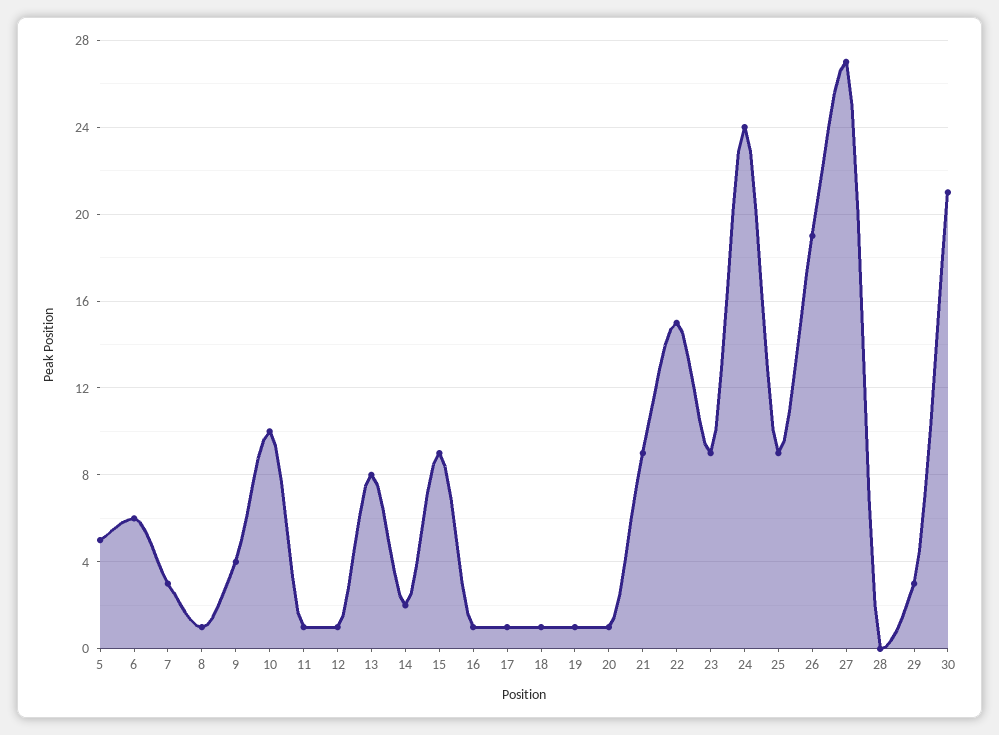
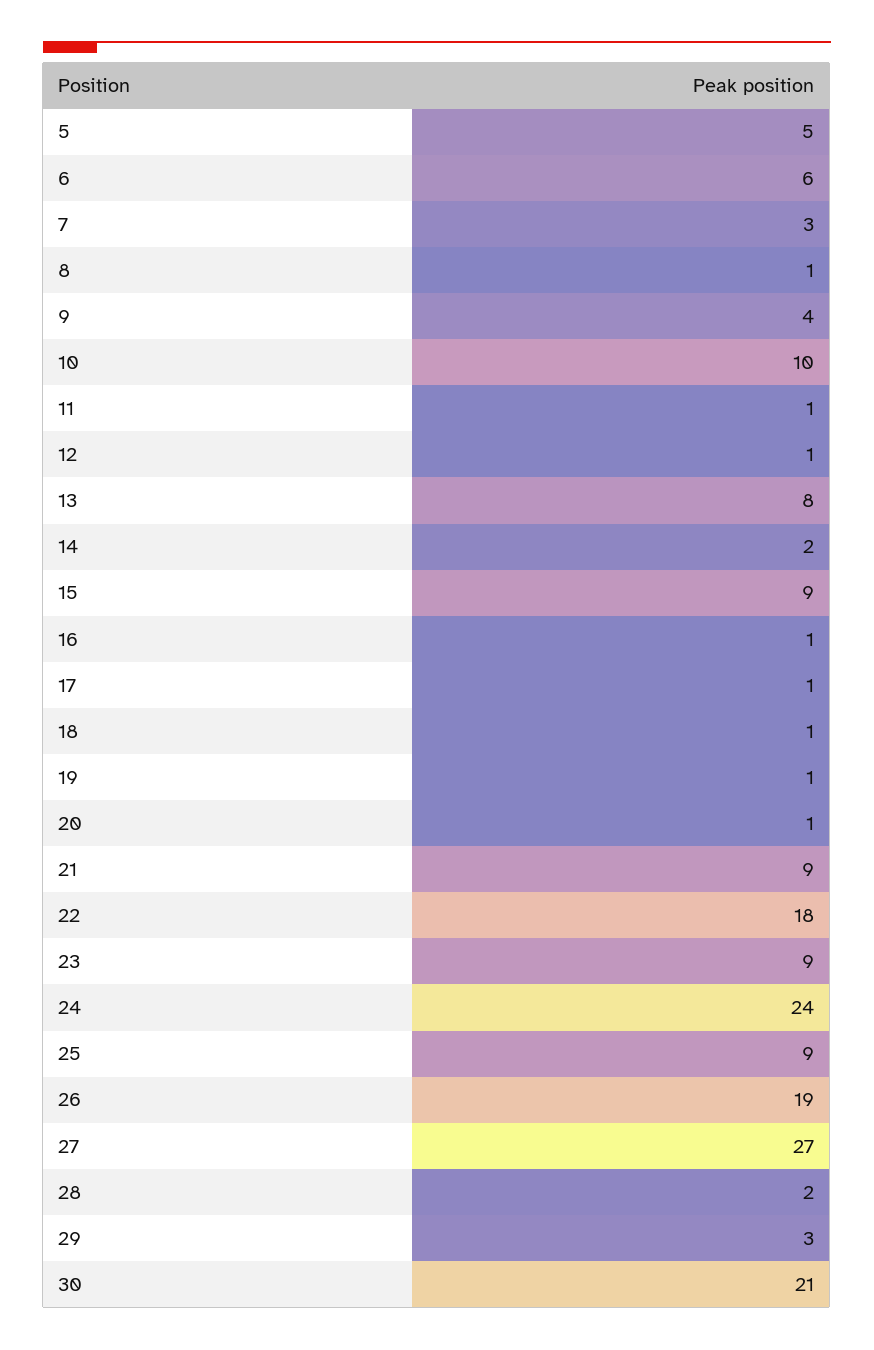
  {
    "5": 5,
    "6": 6,
    "7": 3,
    "8": 1,
    "9": 4,
    "10": 10,
    "11": 1,
    "12": 1,
    "13": 8,
    "14": 2,
    "15": 9,
    "16": 1,
    "17": 1,
    "18": 1,
    "19": 1,
    "20": 1,
    "21": 9,
-   "22": 15,
+   "22": 18,
    "23": 9,
    "24": 24,
    "25": 9,
    "26": 19,
    "27": 27,
-   "28": 0,
+   "28": 2,
    "29": 3,
    "30": 21
  }

